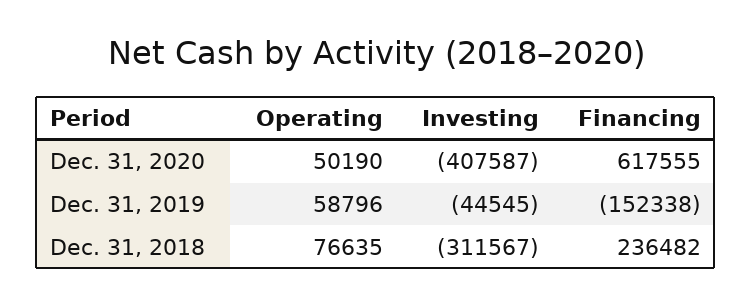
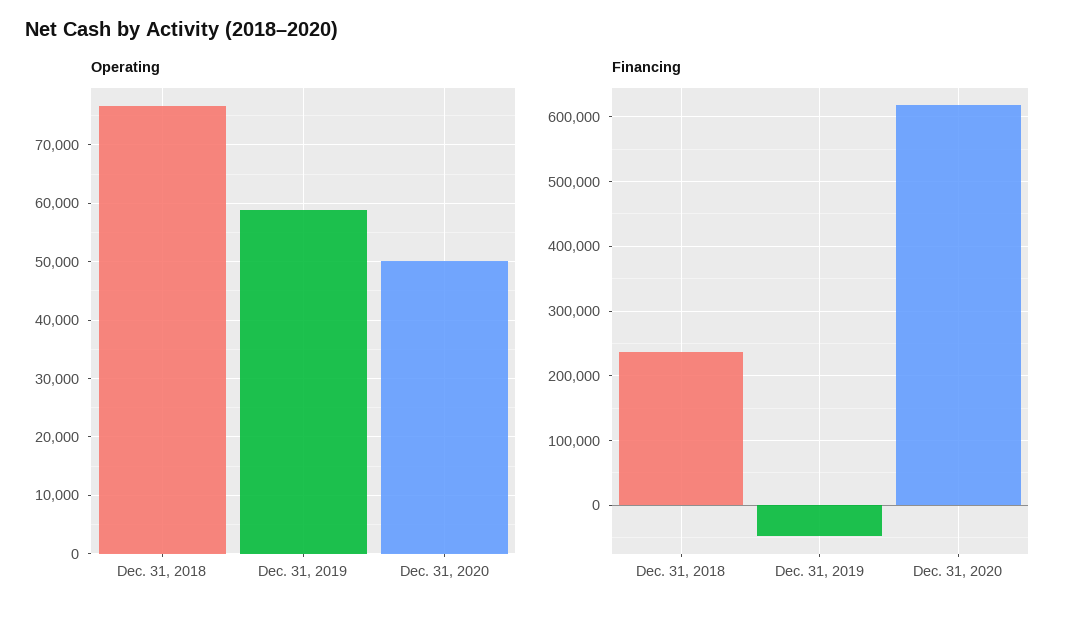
  {
    "Operating": {
      "Dec. 31, 2020": 50190,
      "Dec. 31, 2019": 58796,
      "Dec. 31, 2018": 76635
    },
-   "Investing": {
-     "Dec. 31, 2020": -407587,
-     "Dec. 31, 2019": -44545,
-     "Dec. 31, 2018": -311567
-   },
    "Financing": {
      "Dec. 31, 2020": 617555,
-     "Dec. 31, 2019": -152338,
+     "Dec. 31, 2019": -50000,
      "Dec. 31, 2018": 236482
    }
  }

